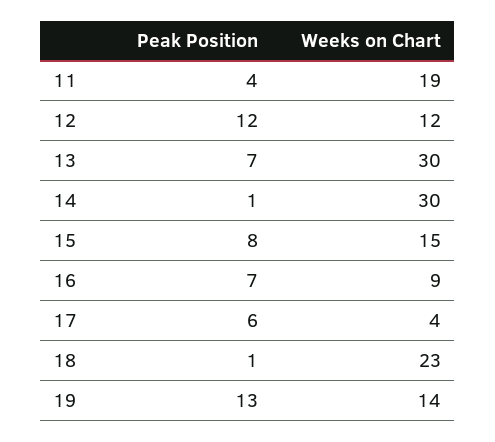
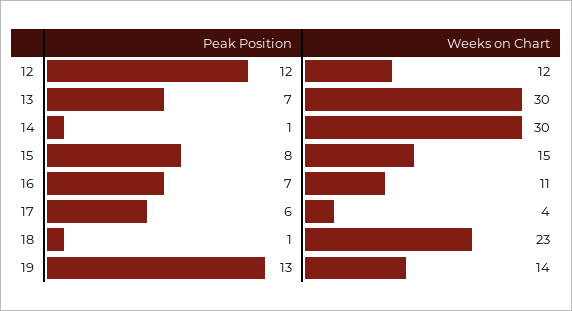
  {
    "Peak Position": {
-     "11": 4,
      "12": 12,
      "13": 7,
      "14": 1,
      "15": 8,
      "16": 7,
      "17": 6,
      "18": 1,
      "19": 13
    },
    "Weeks on Chart": {
-     "11": 19,
      "12": 12,
      "13": 30,
      "14": 30,
      "15": 15,
-     "16": 9,
+     "16": 11,
      "17": 4,
      "18": 23,
      "19": 14
    }
  }

